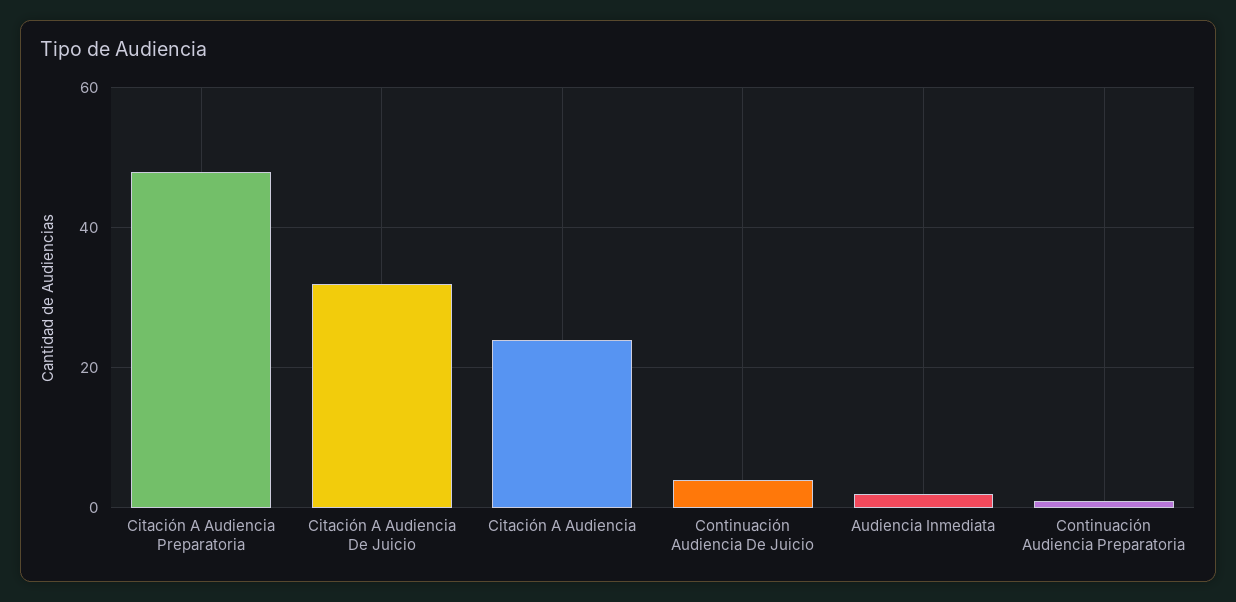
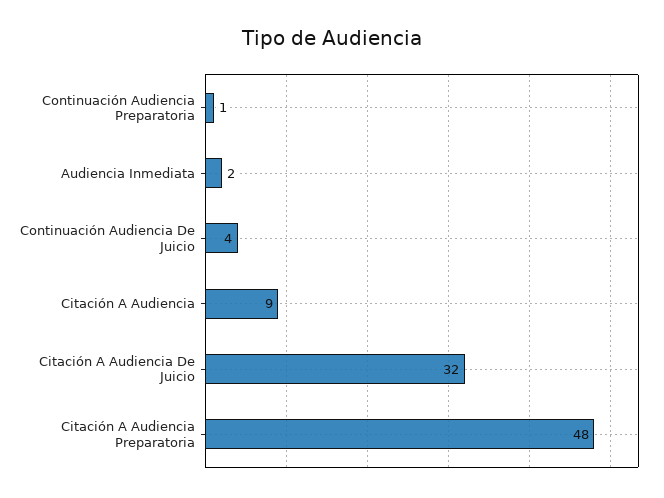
  {
    "Citación A Audiencia Preparatoria": 48,
    "Citación A Audiencia De Juicio": 32,
-   "Citación A Audiencia": 25,
+   "Citación A Audiencia": 9,
    "Continuación Audiencia De Juicio": 4,
    "Audiencia Inmediata": 2,
    "Continuación Audiencia Preparatoria": 1
  }

